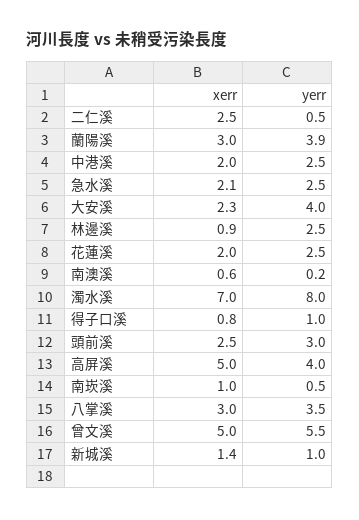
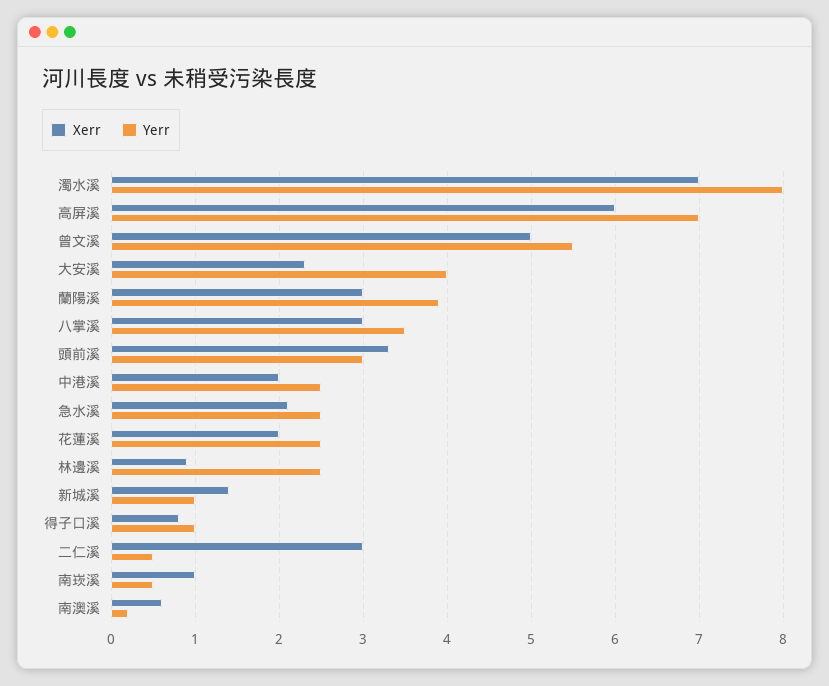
  {
    "xerr": {
-     "二仁溪": 2.5,
+     "二仁溪": 3,
      "蘭陽溪": 3,
      "中港溪": 2,
      "急水溪": 2.1,
      "大安溪": 2.3,
      "林邊溪": 0.9,
      "花蓮溪": 2,
      "南澳溪": 0.6,
      "濁水溪": 7,
      "得子口溪": 0.8,
-     "頭前溪": 2.5,
+     "頭前溪": 3.3,
-     "高屏溪": 5,
+     "高屏溪": 6,
      "南崁溪": 1,
      "八掌溪": 3,
      "曾文溪": 5,
      "新城溪": 1.4
    },
    "yerr": {
      "二仁溪": 0.5,
      "蘭陽溪": 3.9,
      "中港溪": 2.5,
      "急水溪": 2.5,
      "大安溪": 4,
      "林邊溪": 2.5,
      "花蓮溪": 2.5,
      "南澳溪": 0.2,
      "濁水溪": 8,
      "得子口溪": 1,
      "頭前溪": 3,
-     "高屏溪": 4,
+     "高屏溪": 7,
      "南崁溪": 0.5,
      "八掌溪": 3.5,
      "曾文溪": 5.5,
      "新城溪": 1
    }
  }

